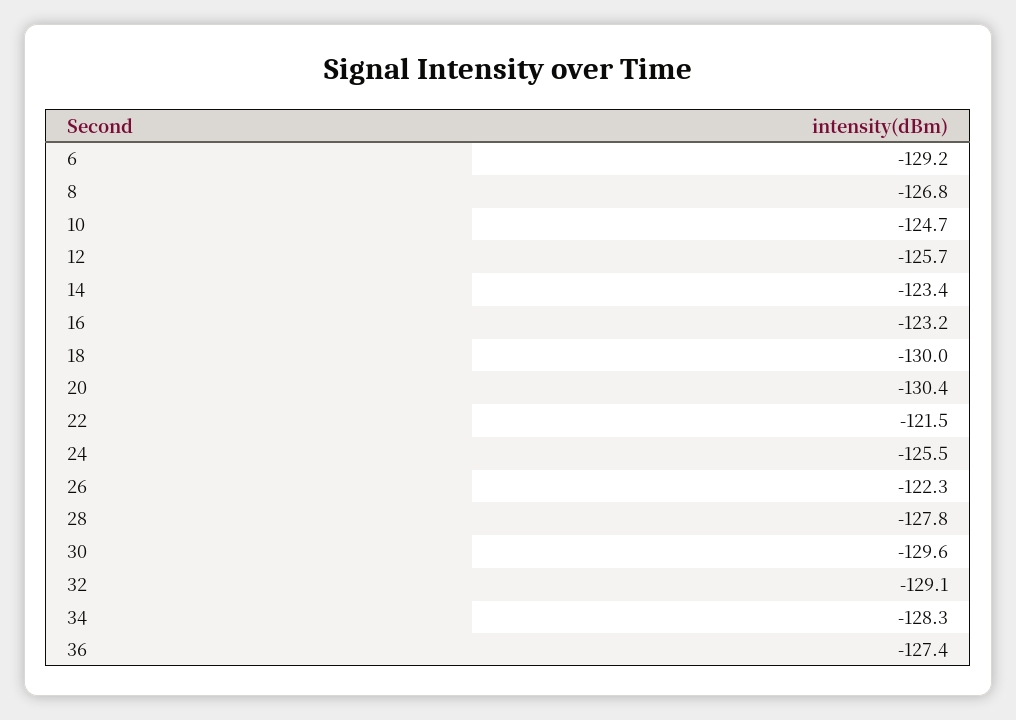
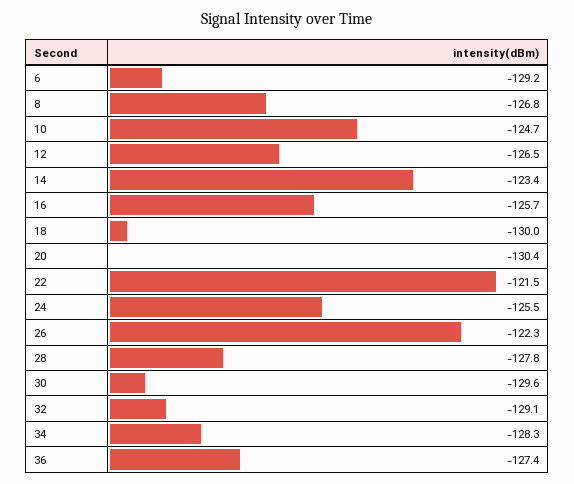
  {
    "6": -129.2,
    "8": -126.8,
    "10": -124.7,
-   "12": -125.7,
+   "12": -126.5,
    "14": -123.4,
-   "16": -123.2,
+   "16": -125.7,
    "18": -130,
    "20": -130.4,
    "22": -121.5,
    "24": -125.5,
    "26": -122.3,
    "28": -127.8,
    "30": -129.6,
    "32": -129.1,
    "34": -128.3,
    "36": -127.4
  }

